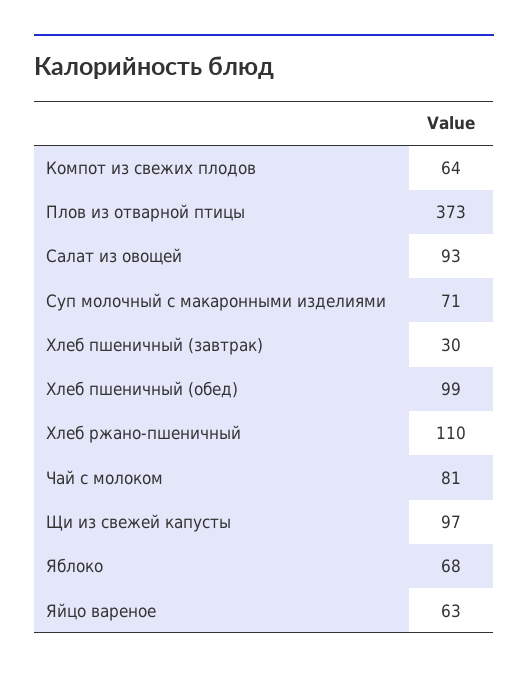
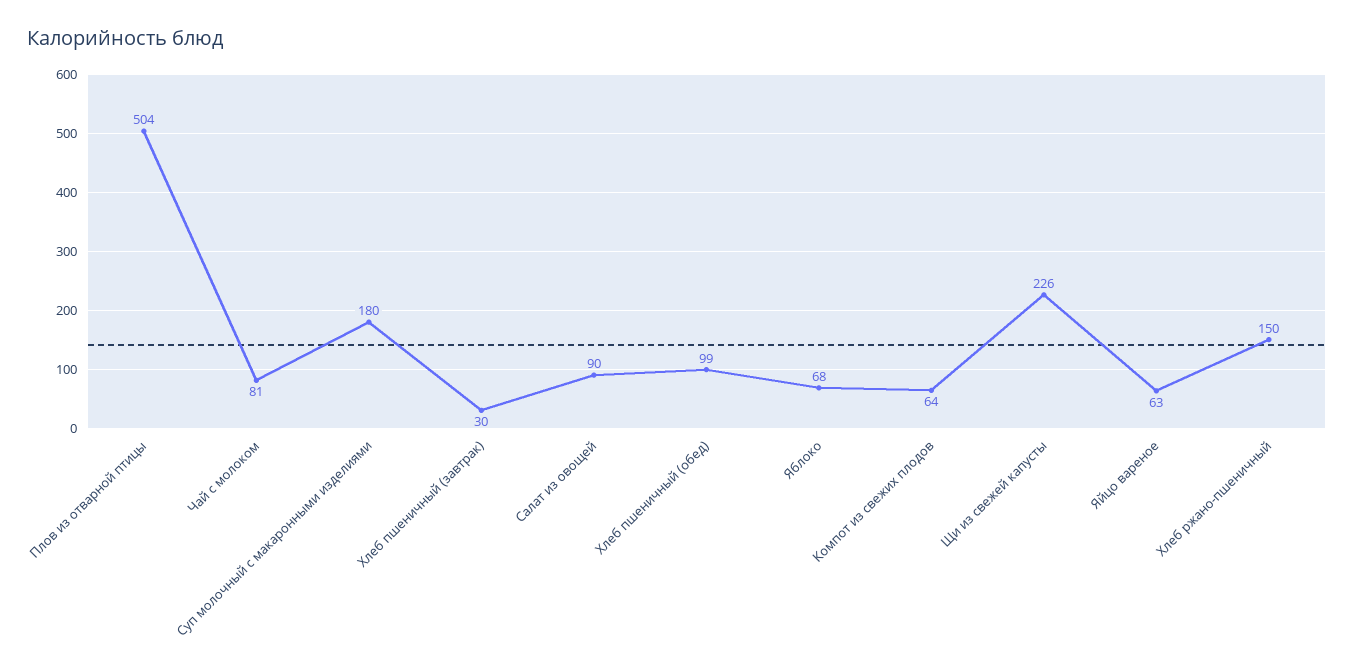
  {
    "Компот из свежих плодов": 64,
-   "Плов из отварной птицы": 373,
+   "Плов из отварной птицы": 504,
-   "Салат из овощей": 93,
+   "Салат из овощей": 90,
-   "Суп молочный с макаронными изделиями": 71,
+   "Суп молочный с макаронными изделиями": 180,
    "Хлеб пшеничный (завтрак)": 30,
    "Хлеб пшеничный (обед)": 99,
-   "Хлеб ржано-пшеничный": 110,
+   "Хлеб ржано-пшеничный": 150,
    "Чай с молоком": 81,
-   "Щи из свежей капусты": 97,
+   "Щи из свежей капусты": 226,
    "Яблоко": 68,
    "Яйцо вареное": 63
  }

